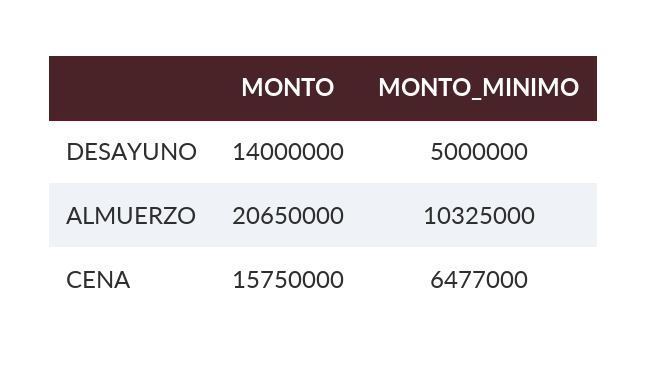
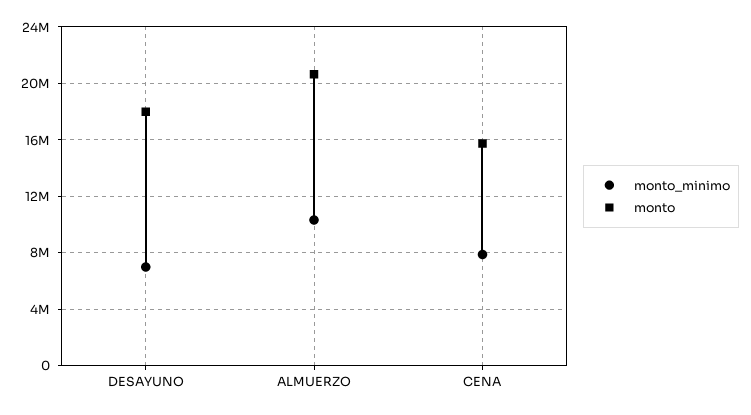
  {
    "MONTO": {
-     "DESAYUNO": 14000000,
+     "DESAYUNO": 18000000,
      "ALMUERZO": 20650000,
      "CENA": 15750000
    },
    "MONTO_MINIMO": {
-     "DESAYUNO": 5000000,
+     "DESAYUNO": 7000000,
      "ALMUERZO": 10325000,
-     "CENA": 6477000
+     "CENA": 8000000
    }
  }

